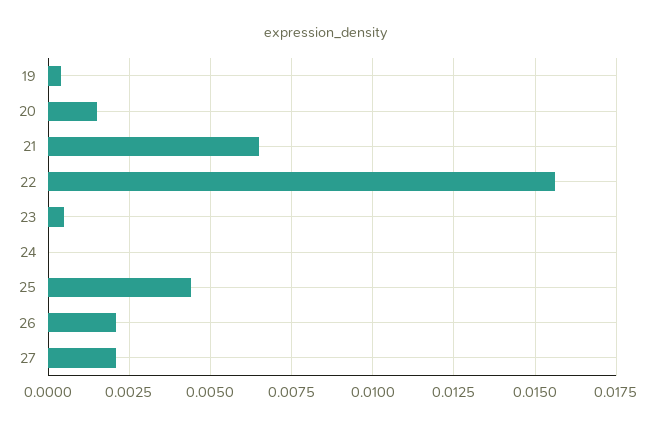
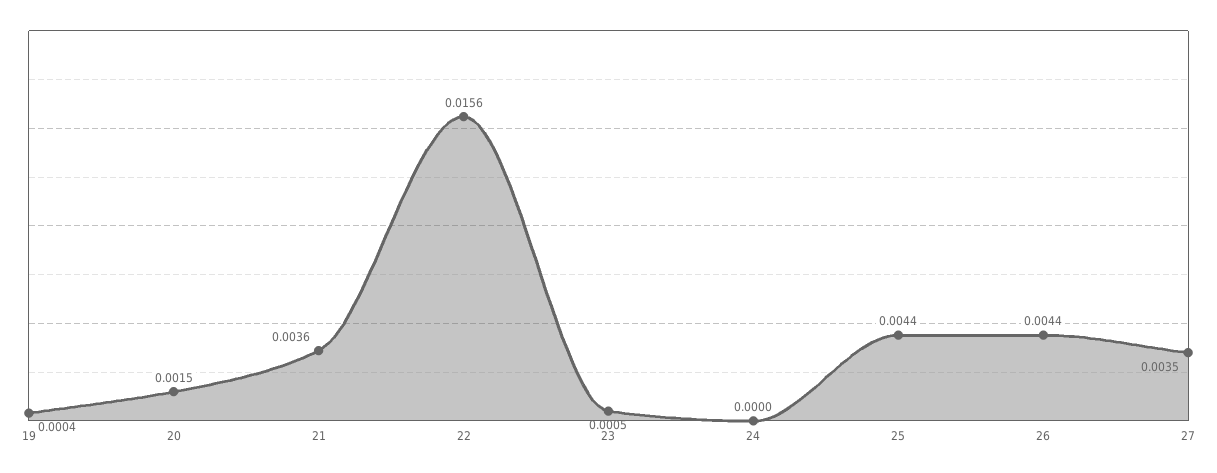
  {
    "19": 0.0004,
    "20": 0.0015,
-   "21": 0.0065,
+   "21": 0.0036,
    "22": 0.0156,
    "23": 0.0005,
    "24": 0,
    "25": 0.0044,
-   "26": 0.002,
+   "26": 0.0044,
-   "27": 0.002
+   "27": 0.0035
  }

